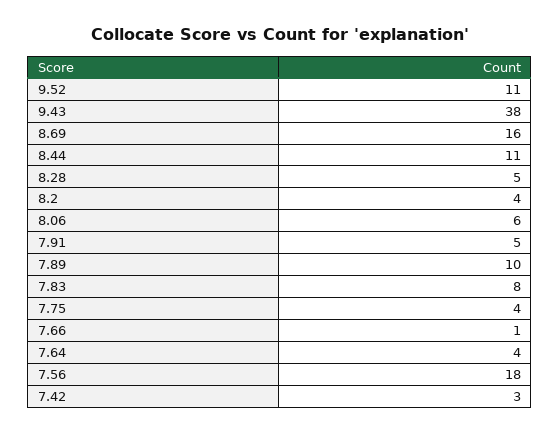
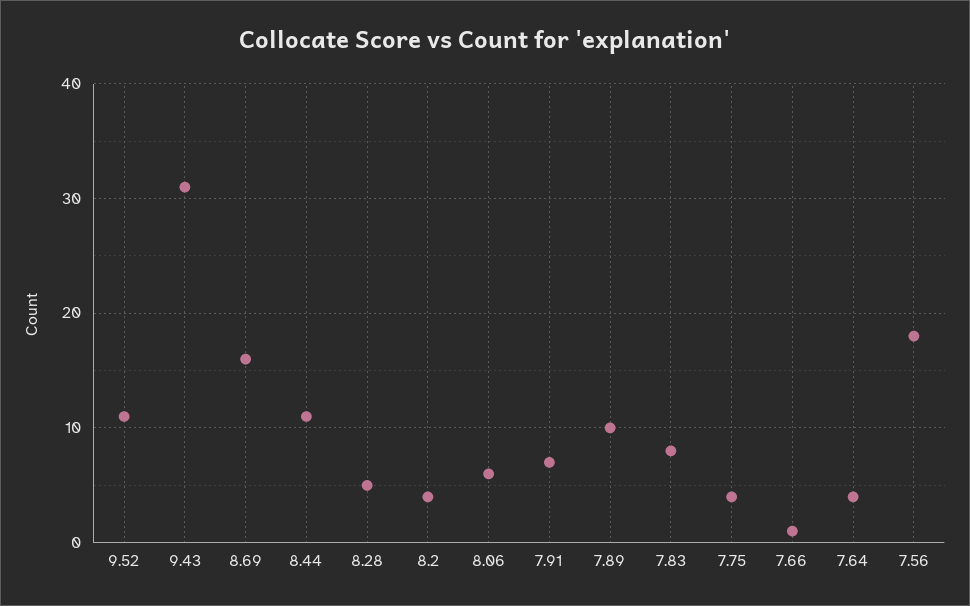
  {
    "9.52": 11,
-   "9.43": 38,
+   "9.43": 31,
    "8.69": 16,
    "8.44": 11,
    "8.28": 5,
    "8.2": 4,
    "8.06": 6,
-   "7.91": 5,
+   "7.91": 7,
    "7.89": 10,
    "7.83": 8,
    "7.75": 4,
    "7.66": 1,
    "7.64": 4,
-   "7.56": 18,
+   "7.56": 18
-   "7.42": 3
  }

